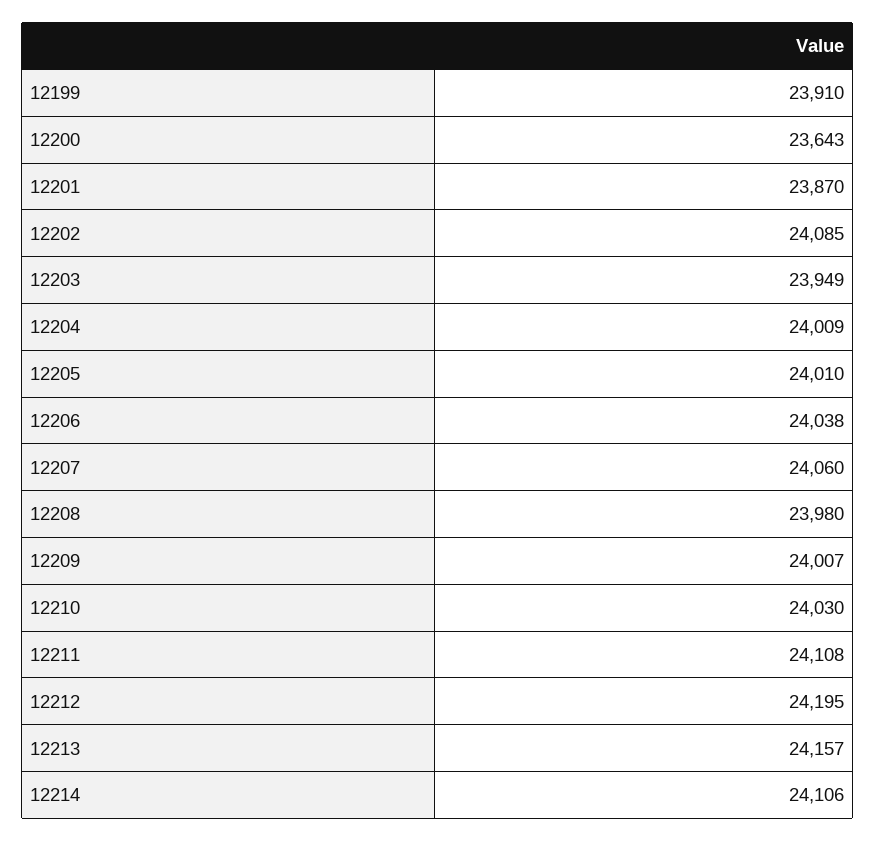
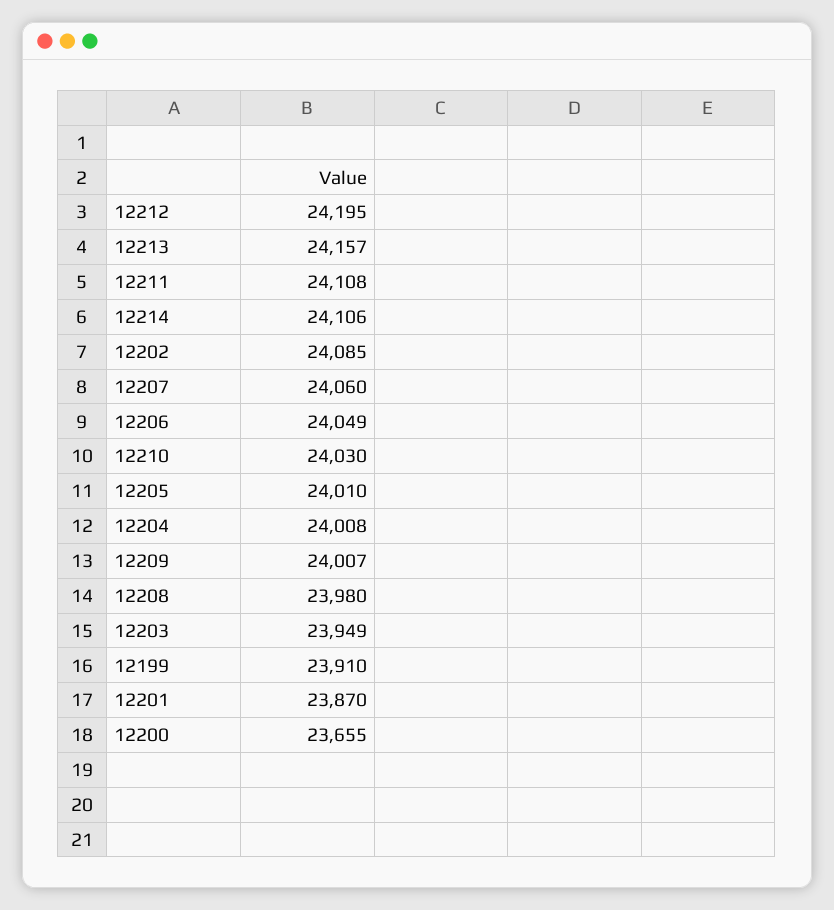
  {
    "12199": 23910,
-   "12200": 23643,
+   "12200": 23655,
    "12201": 23870,
    "12202": 24085,
    "12203": 23949,
-   "12204": 24009,
+   "12204": 24008,
    "12205": 24010,
-   "12206": 24038,
+   "12206": 24049,
    "12207": 24060,
    "12208": 23980,
    "12209": 24007,
    "12210": 24030,
    "12211": 24108,
    "12212": 24195,
    "12213": 24157,
    "12214": 24106
  }

